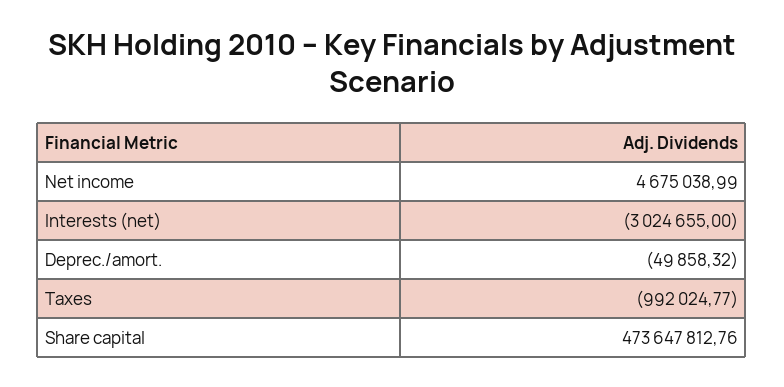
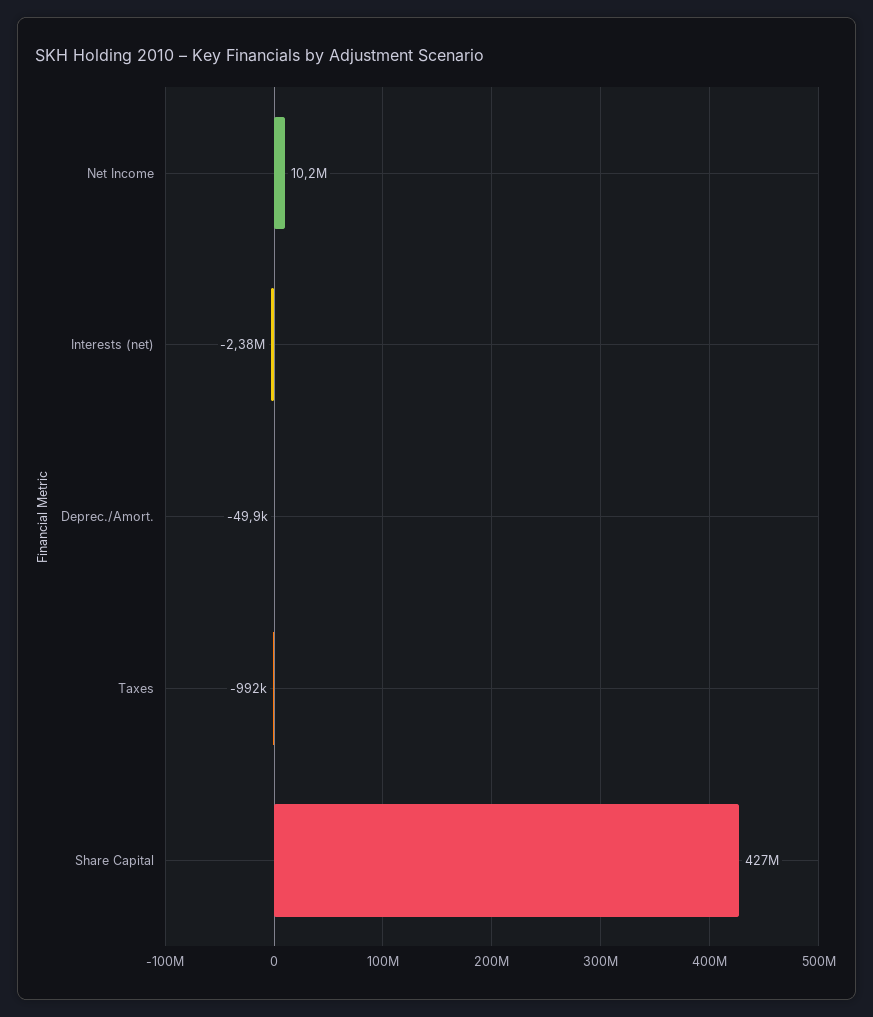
  {
-   "Net income": 4675038.99,
+   "Net income": 10200000,
-   "Interests (net)": -3024655,
+   "Interests (net)": -2380000,
    "Deprec./amort.": -49858.32,
    "Taxes": -992024.77,
-   "Share capital": 473647812.76
+   "Share capital": 427000000
  }

